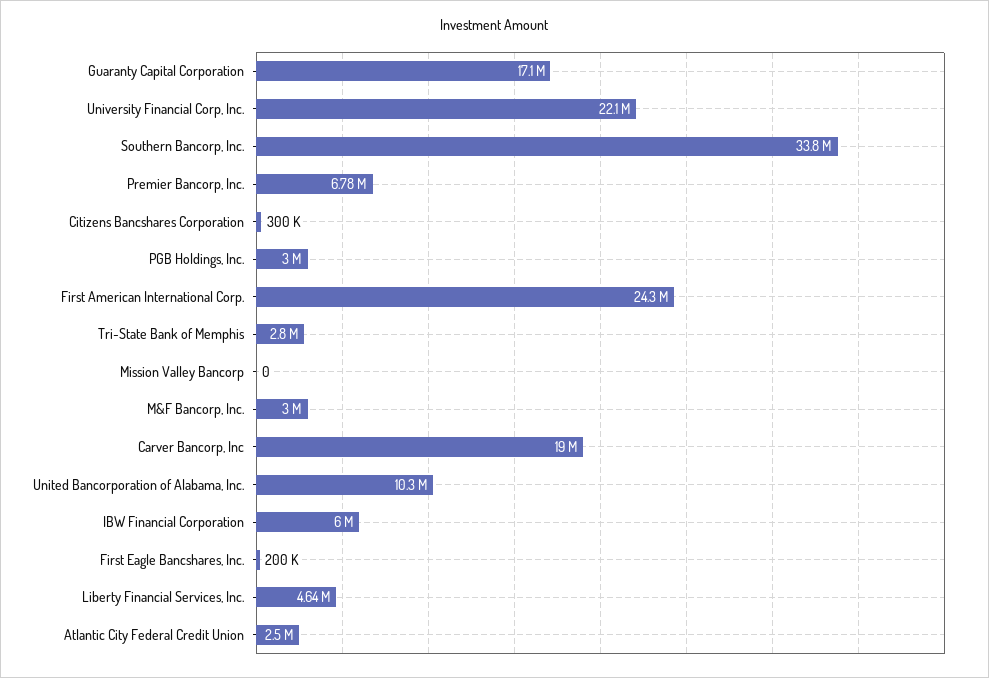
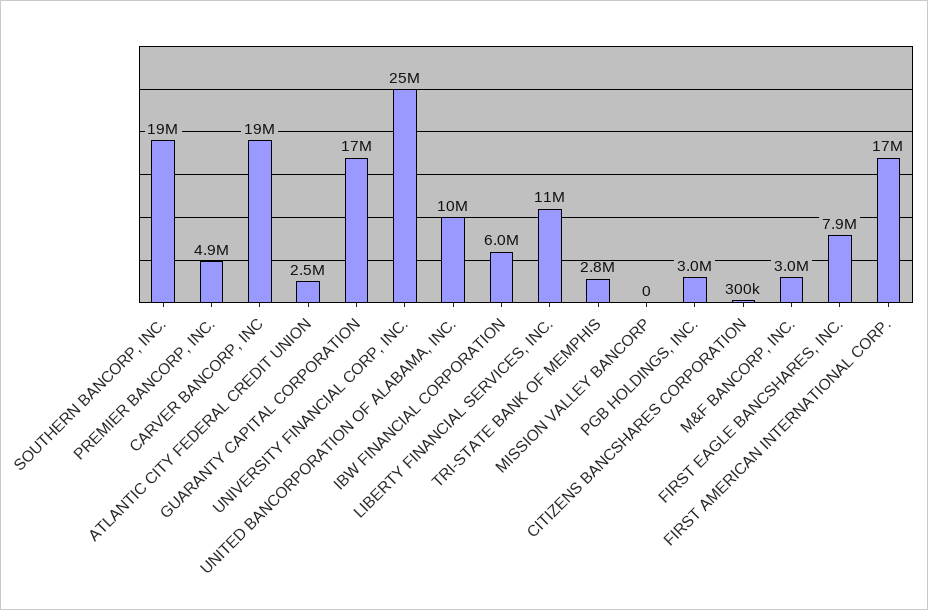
  {
    "Guaranty Capital Corporation": 17100000,
-   "University Financial Corp, Inc.": 22100000,
+   "University Financial Corp, Inc.": 25000000,
-   "Southern Bancorp, Inc.": 33800000,
+   "Southern Bancorp, Inc.": 19000000,
-   "Premier Bancorp, Inc.": 6780000,
+   "Premier Bancorp, Inc.": 4900000,
    "Citizens Bancshares Corporation": 300000,
    "PGB Holdings, Inc.": 3000000,
-   "First American International Corp.": 24300000,
+   "First American International Corp.": 17000000,
    "Tri-State Bank of Memphis": 2800000,
    "Mission Valley Bancorp": 0,
    "M&F Bancorp, Inc.": 3000000,
    "Carver Bancorp, Inc": 19000000,
    "United Bancorporation of Alabama, Inc.": 10300000,
    "IBW Financial Corporation": 6000000,
-   "First Eagle Bancshares, Inc.": 200000,
+   "First Eagle Bancshares, Inc.": 7900000,
-   "Liberty Financial Services, Inc.": 4640000,
+   "Liberty Financial Services, Inc.": 11000000,
    "Atlantic City Federal Credit Union": 2500000
  }

